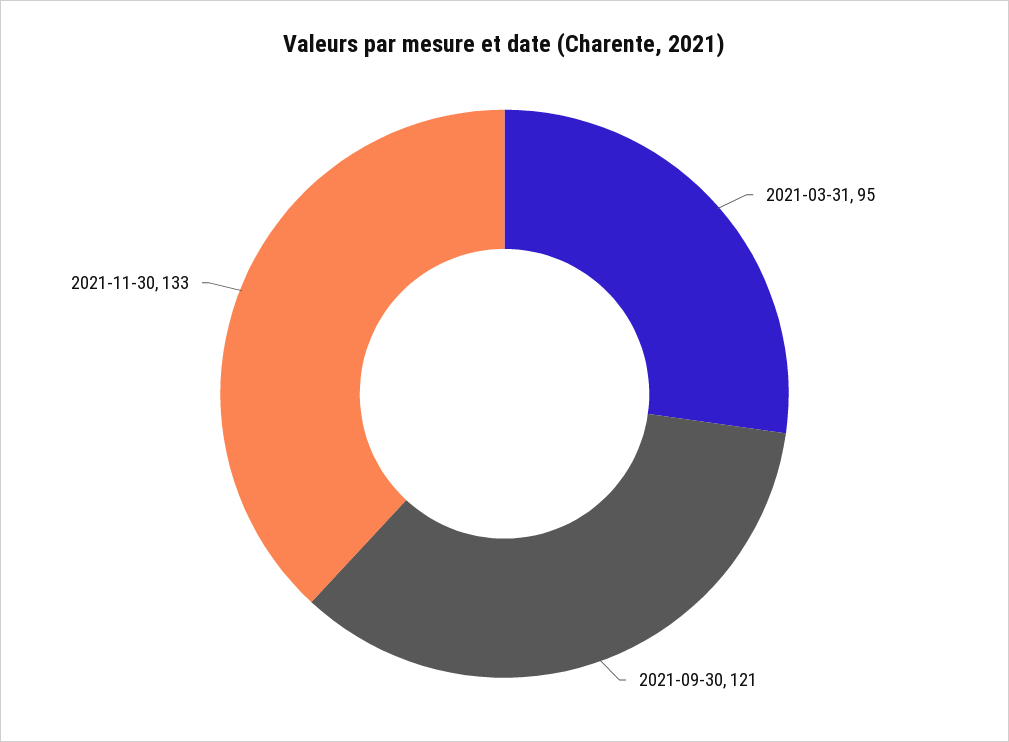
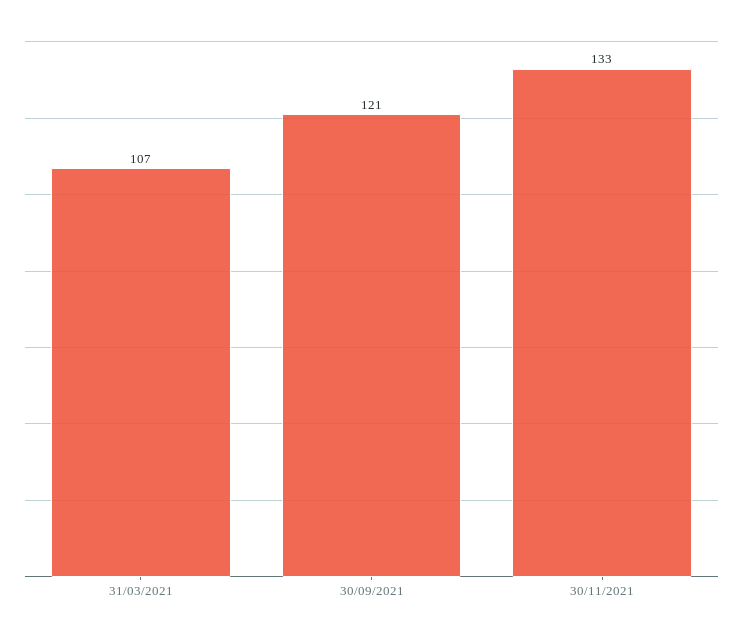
  {
-   "2021-03-31": 95,
+   "2021-03-31": 107,
    "2021-09-30": 121,
    "2021-11-30": 133
  }

